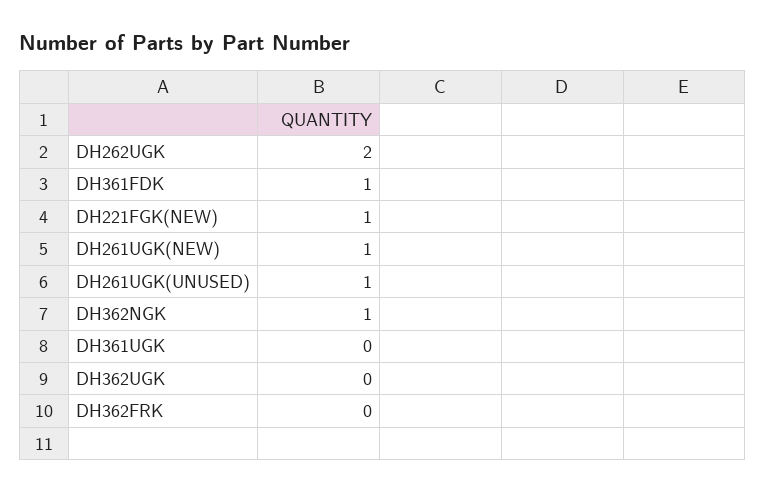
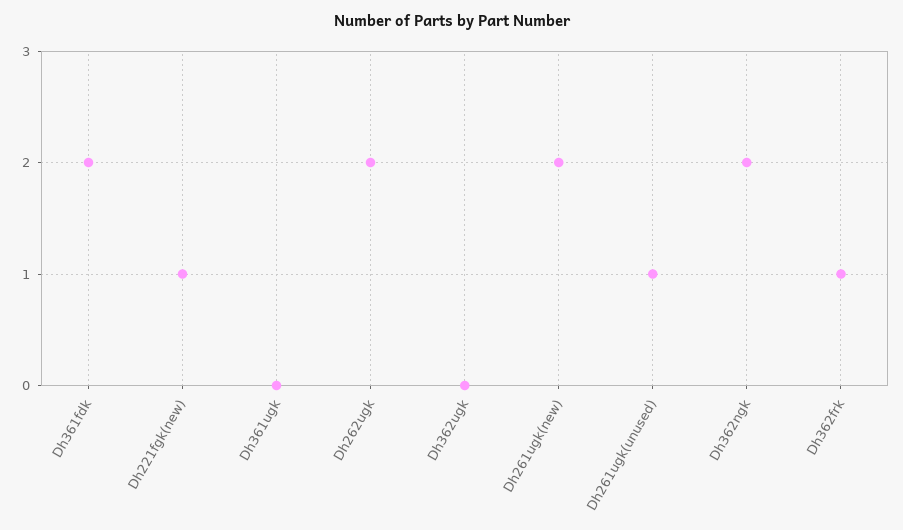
  {
    "DH262UGK": 2,
-   "DH361FDK": 1,
+   "DH361FDK": 2,
    "DH221FGK(NEW)": 1,
-   "DH261UGK(NEW)": 1,
+   "DH261UGK(NEW)": 2,
    "DH261UGK(UNUSED)": 1,
-   "DH362NGK": 1,
+   "DH362NGK": 2,
    "DH361UGK": 0,
    "DH362UGK": 0,
-   "DH362FRK": 0
+   "DH362FRK": 1
  }

